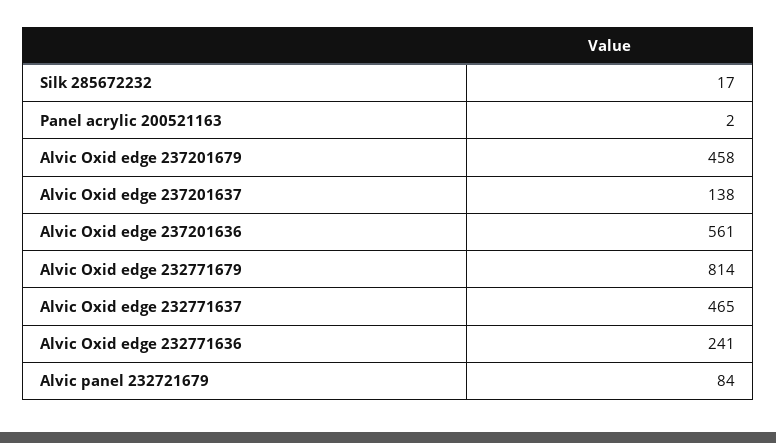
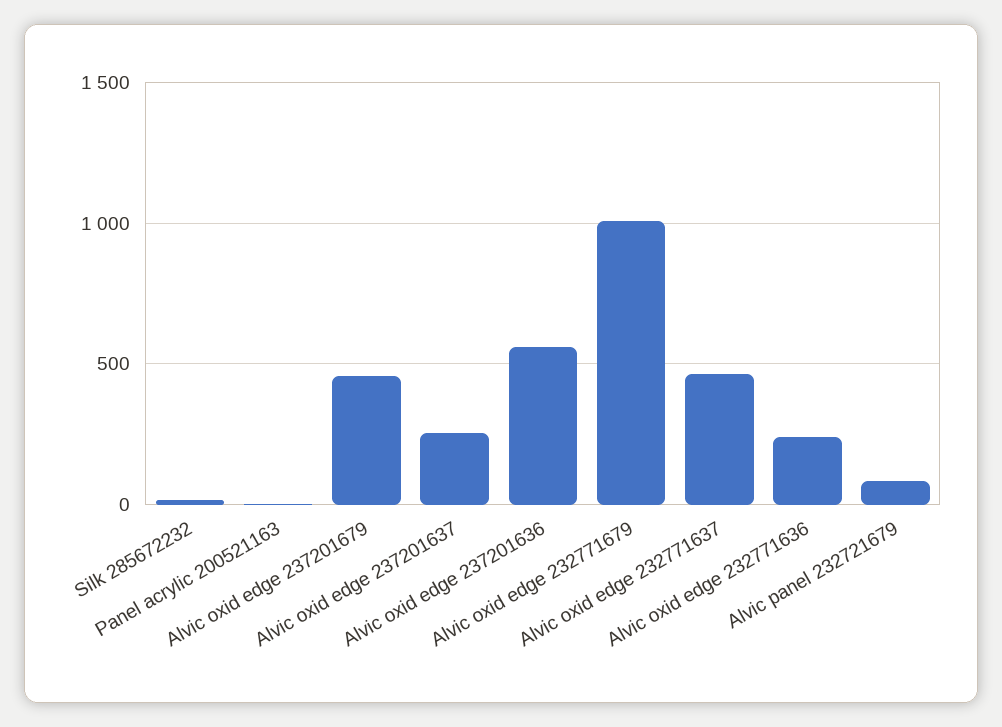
  {
    "Silk 285672232": 17,
    "Panel acrylic 200521163": 2,
    "Alvic Oxid edge 237201679": 458,
-   "Alvic Oxid edge 237201637": 138,
+   "Alvic Oxid edge 237201637": 250,
    "Alvic Oxid edge 237201636": 561,
-   "Alvic Oxid edge 232771679": 814,
+   "Alvic Oxid edge 232771679": 1000,
    "Alvic Oxid edge 232771637": 465,
    "Alvic Oxid edge 232771636": 241,
    "Alvic panel 232721679": 84
  }

